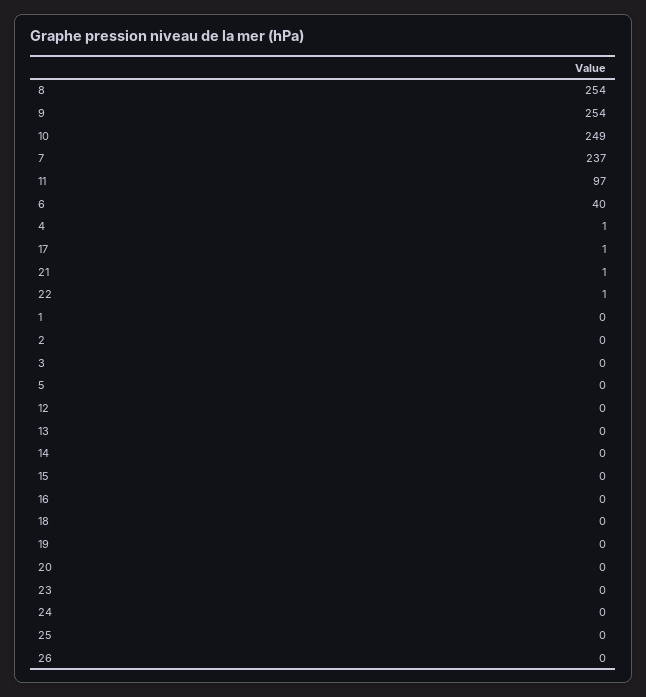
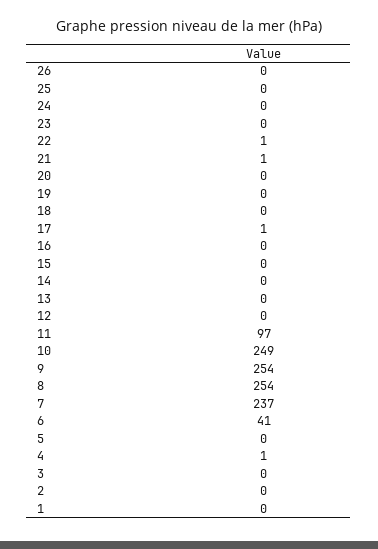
  {
    "8": 254,
    "9": 254,
    "10": 249,
    "7": 237,
    "11": 97,
-   "6": 40,
+   "6": 41,
    "4": 1,
    "17": 1,
    "21": 1,
    "22": 1,
    "1": 0,
    "2": 0,
    "3": 0,
    "5": 0,
    "12": 0,
    "13": 0,
    "14": 0,
    "15": 0,
    "16": 0,
    "18": 0,
    "19": 0,
    "20": 0,
    "23": 0,
    "24": 0,
    "25": 0,
    "26": 0
  }

